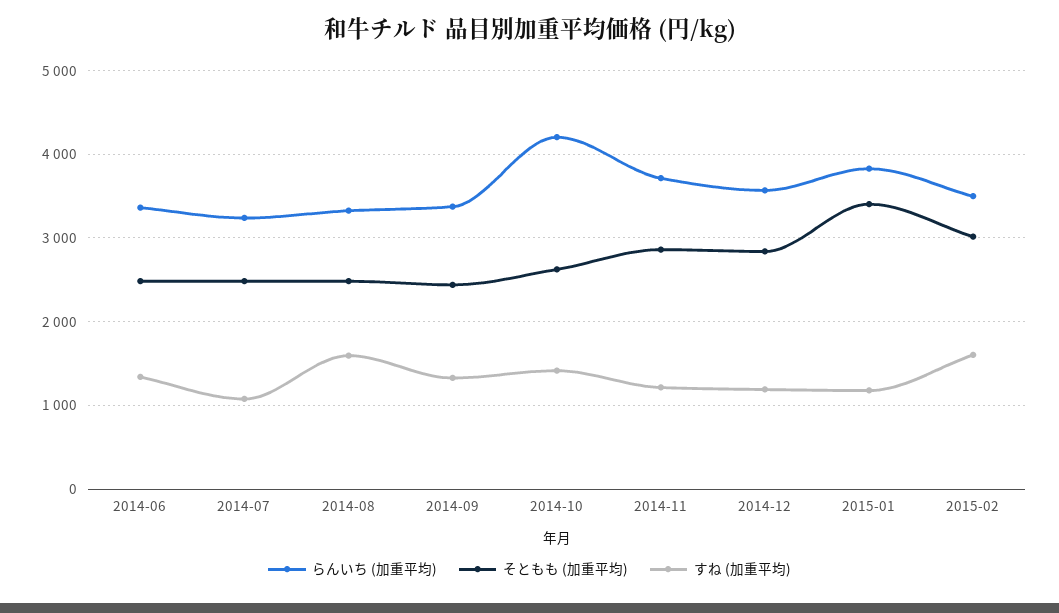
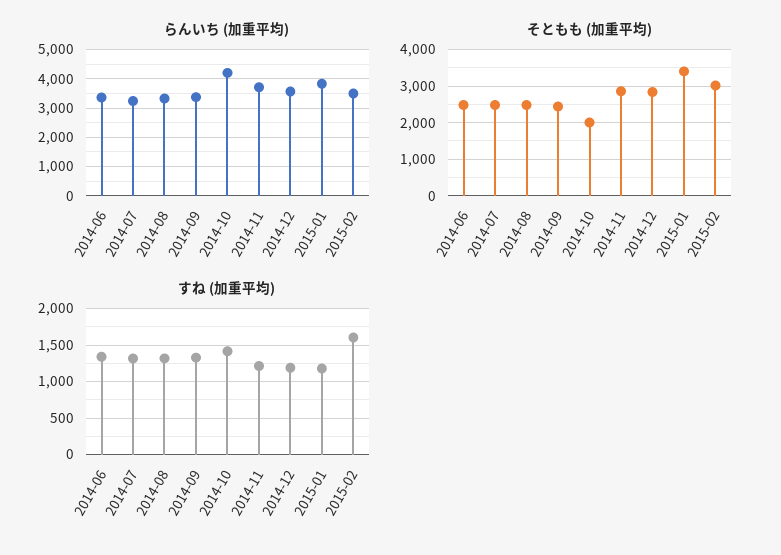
  {
    "らんいち (加重平均)": {
      "2014-06": 3400,
      "2014-07": 3200,
      "2014-08": 3300,
      "2014-09": 3400,
      "2014-10": 4200,
      "2014-11": 3700,
      "2014-12": 3600,
      "2015-01": 3800,
      "2015-02": 3500
    },
    "そともも (加重平均)": {
      "2014-06": 2500,
      "2014-07": 2500,
      "2014-08": 2500,
      "2014-09": 2400,
-     "2014-10": 2600,
+     "2014-10": 2000,
      "2014-11": 2900,
      "2014-12": 2800,
      "2015-01": 3400,
      "2015-02": 3000
    },
    "すね (加重平均)": {
      "2014-06": 1300,
-     "2014-07": 1100,
+     "2014-07": 1300,
-     "2014-08": 1600,
+     "2014-08": 1300,
      "2014-09": 1300,
      "2014-10": 1400,
      "2014-11": 1200,
      "2014-12": 1200,
      "2015-01": 1200,
      "2015-02": 1600
    }
  }

